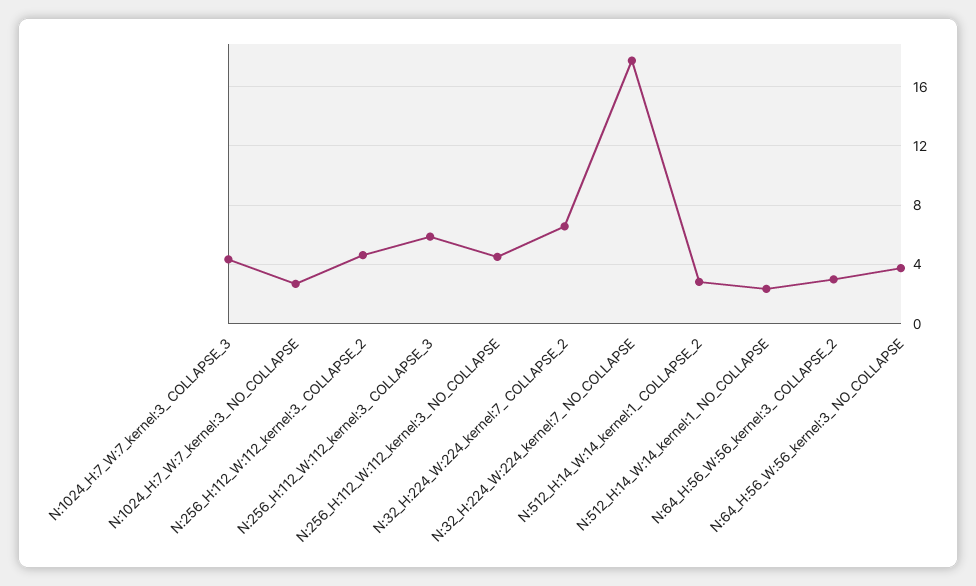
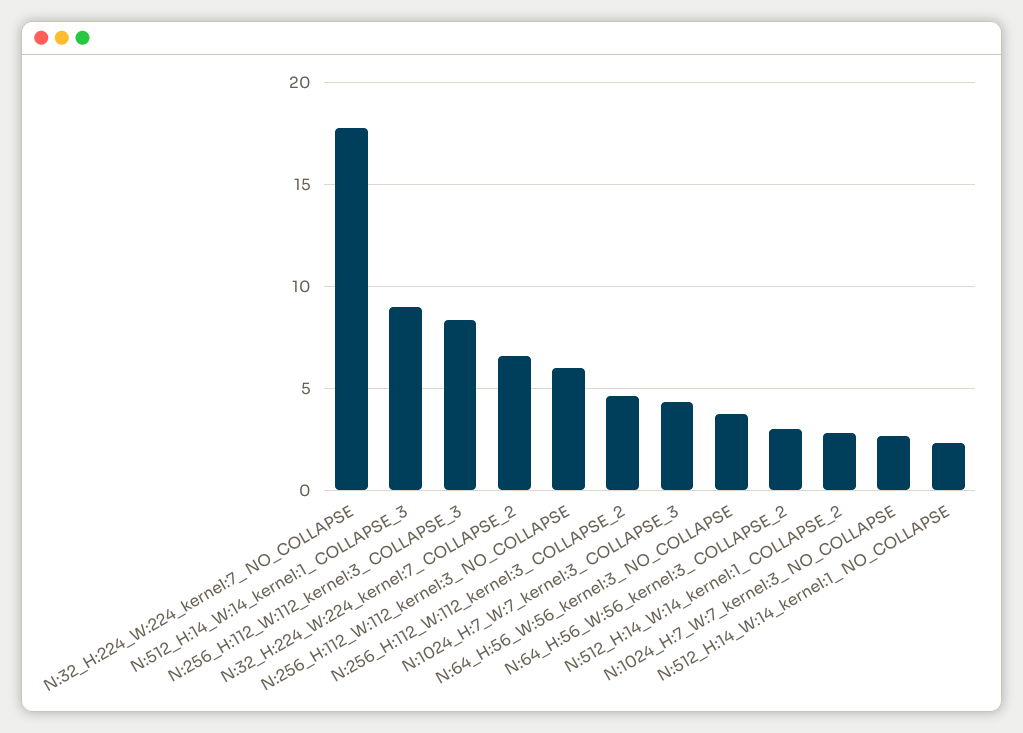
  {
    "N:1024_H:7_W:7_kernel:3_ COLLAPSE_3": 4.5,
    "N:1024_H:7_W:7_kernel:3_ NO_COLLAPSE": 2.5,
    "N:256_H:112_W:112_kernel:3_ COLLAPSE_2": 4.5,
-   "N:256_H:112_W:112_kernel:3_ COLLAPSE_3": 6,
+   "N:256_H:112_W:112_kernel:3_ COLLAPSE_3": 8.5,
-   "N:256_H:112_W:112_kernel:3_ NO_COLLAPSE": 4.5,
+   "N:256_H:112_W:112_kernel:3_ NO_COLLAPSE": 6,
    "N:32_H:224_W:224_kernel:7_ COLLAPSE_2": 6.5,
    "N:32_H:224_W:224_kernel:7_ NO_COLLAPSE": 18,
    "N:512_H:14_W:14_kernel:1_ COLLAPSE_2": 3,
    "N:512_H:14_W:14_kernel:1_ NO_COLLAPSE": 2.5,
    "N:64_H:56_W:56_kernel:3_ COLLAPSE_2": 3,
-   "N:64_H:56_W:56_kernel:3_ NO_COLLAPSE": 4
+   "N:64_H:56_W:56_kernel:3_ NO_COLLAPSE": 4,
+   "N:512_H:14_W:14_kernel:1_ COLLAPSE_3": 9
  }

